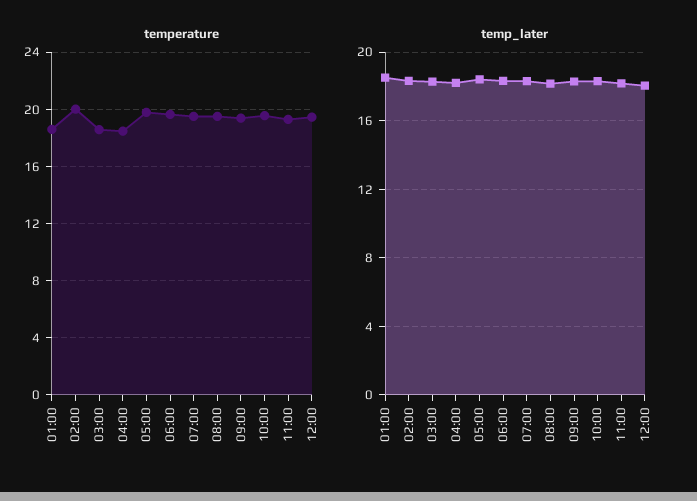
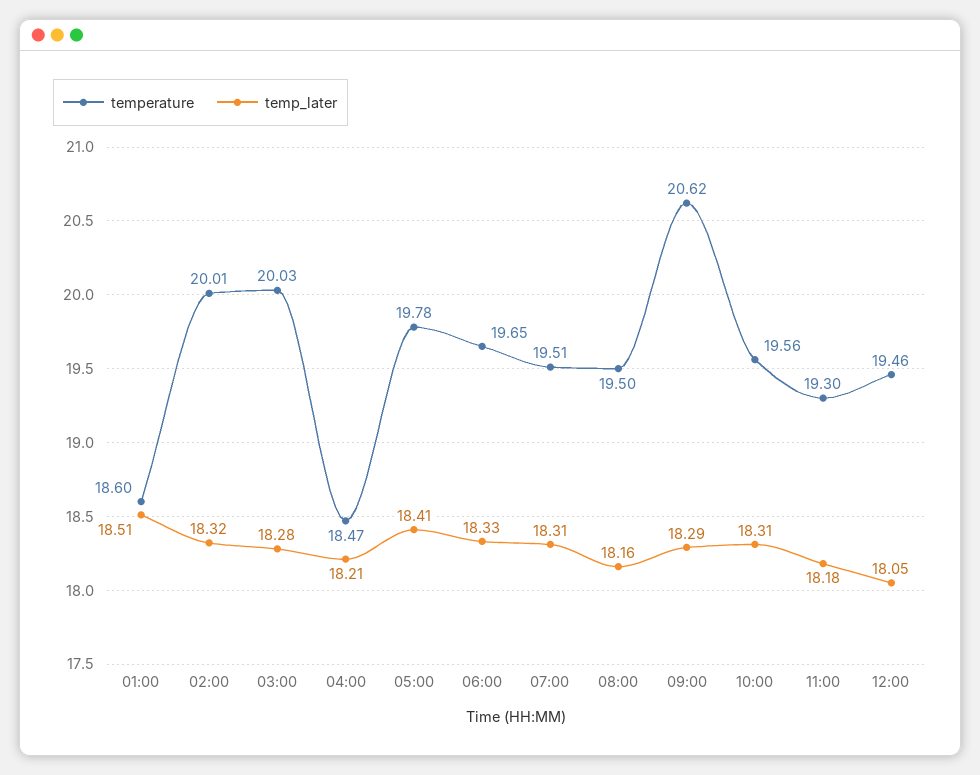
  {
    "temperature": {
      "01:00": 18.6,
      "02:00": 20.01,
-     "03:00": 18.5,
+     "03:00": 20.03,
      "04:00": 18.47,
      "05:00": 19.78,
      "06:00": 19.65,
      "07:00": 19.51,
      "08:00": 19.5,
-     "09:00": 19.5,
+     "09:00": 20.62,
      "10:00": 19.56,
      "11:00": 19.3,
      "12:00": 19.46
    },
    "temp_later": {
      "01:00": 18.51,
      "02:00": 18.32,
      "03:00": 18.28,
      "04:00": 18.21,
      "05:00": 18.41,
      "06:00": 18.33,
      "07:00": 18.31,
      "08:00": 18.16,
      "09:00": 18.29,
      "10:00": 18.31,
      "11:00": 18.18,
      "12:00": 18.05
    }
  }

